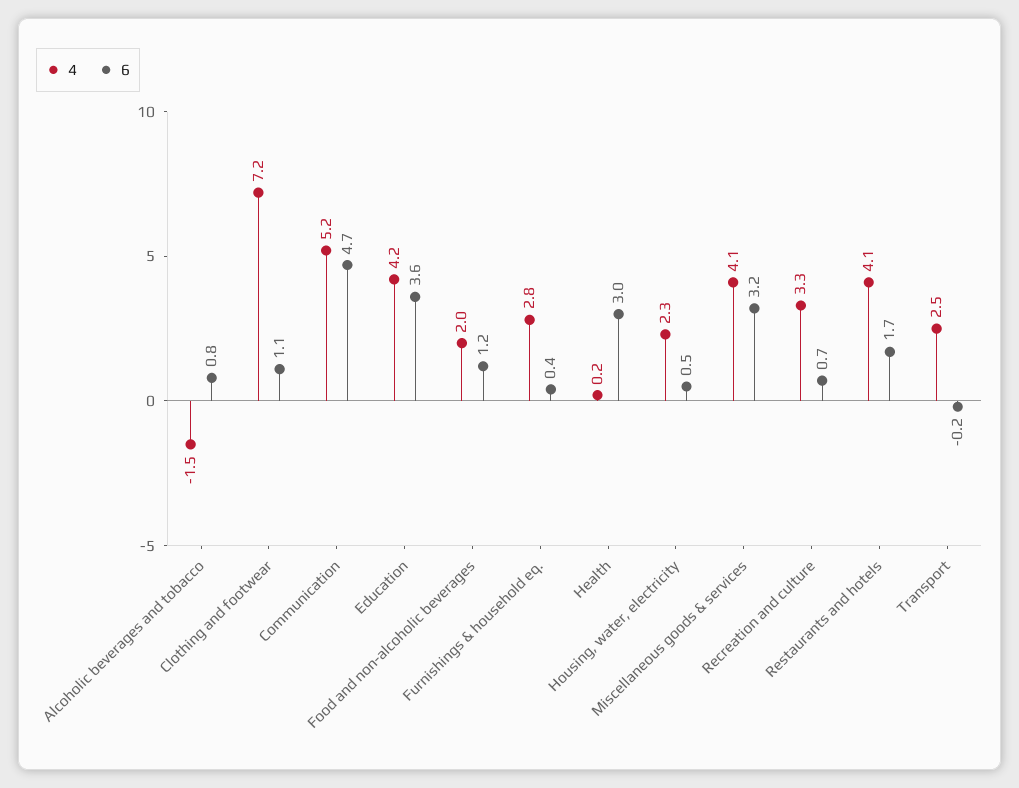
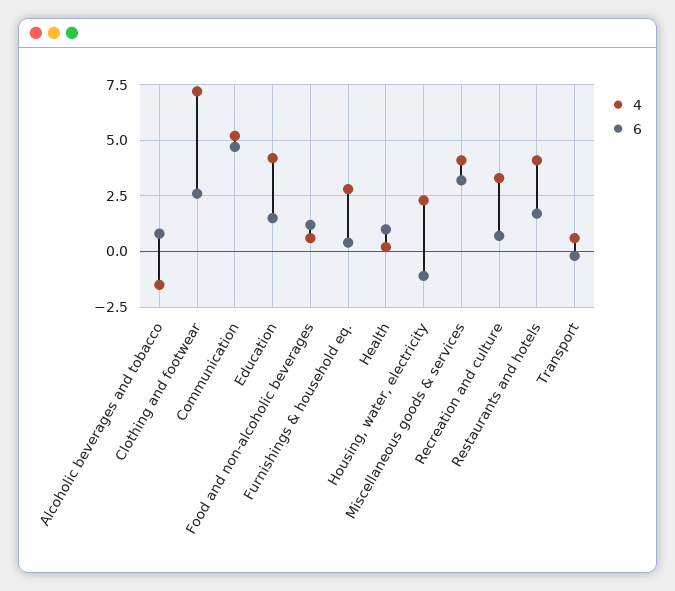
  {
    "4": {
      "Alcoholic beverages and tobacco": -1.5,
      "Clothing and footwear": 7.2,
      "Communication": 5.2,
      "Education": 4.2,
-     "Food and non-alcoholic beverages": 2,
+     "Food and non-alcoholic beverages": 0.5,
      "Furnishings & household eq.": 2.8,
      "Health": 0.2,
      "Housing, water, electricity": 2.3,
      "Miscellaneous goods & services": 4.1,
      "Recreation and culture": 3.3,
      "Restaurants and hotels": 4.1,
-     "Transport": 2.5
+     "Transport": 0.5
    },
    "6": {
      "Alcoholic beverages and tobacco": 0.8,
-     "Clothing and footwear": 1.1,
+     "Clothing and footwear": 2.5,
      "Communication": 4.7,
-     "Education": 3.6,
+     "Education": 1.5,
      "Food and non-alcoholic beverages": 1.2,
      "Furnishings & household eq.": 0.4,
-     "Health": 3,
+     "Health": 1,
-     "Housing, water, electricity": 0.5,
+     "Housing, water, electricity": -1,
      "Miscellaneous goods & services": 3.2,
      "Recreation and culture": 0.7,
      "Restaurants and hotels": 1.7,
      "Transport": -0.2
    }
  }

